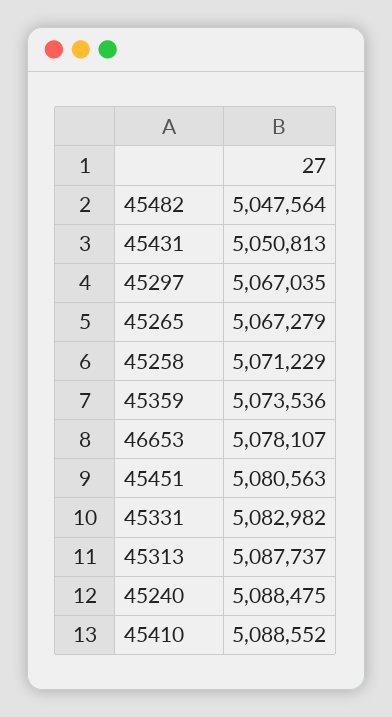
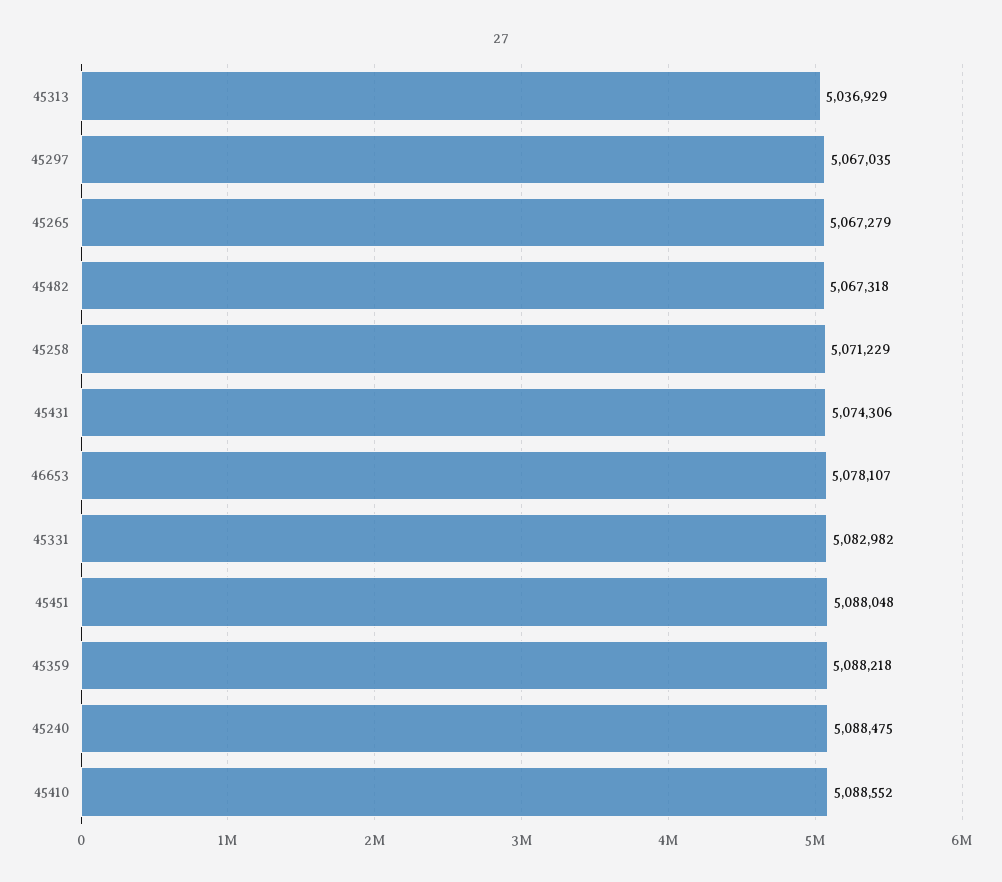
  {
-   "45482": 5047564,
+   "45482": 5067318,
-   "45431": 5050813,
+   "45431": 5074306,
    "45297": 5067035,
    "45265": 5067279,
    "45258": 5071229,
-   "45359": 5073536,
+   "45359": 5088218,
    "46653": 5078107,
-   "45451": 5080563,
+   "45451": 5088048,
    "45331": 5082982,
-   "45313": 5087737,
+   "45313": 5036929,
    "45240": 5088475,
    "45410": 5088552
  }

